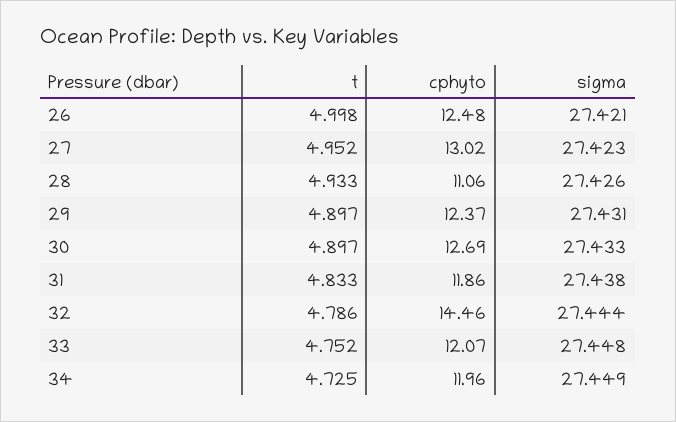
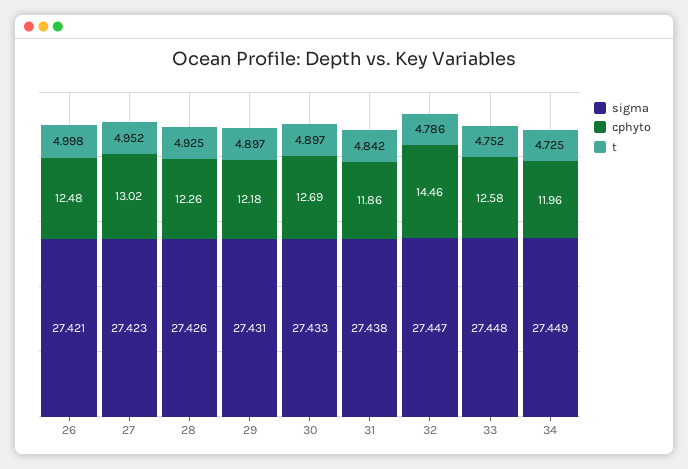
  {
    "t": {
      "26": 4.998,
      "27": 4.952,
-     "28": 4.933,
+     "28": 4.925,
      "29": 4.897,
      "30": 4.897,
-     "31": 4.833,
+     "31": 4.842,
      "32": 4.786,
      "33": 4.752,
      "34": 4.725
    },
    "cphyto": {
      "26": 12.48,
      "27": 13.02,
-     "28": 11.06,
+     "28": 12.26,
-     "29": 12.37,
+     "29": 12.18,
      "30": 12.69,
      "31": 11.86,
      "32": 14.46,
-     "33": 12.07,
+     "33": 12.58,
      "34": 11.96
    },
    "sigma": {
      "26": 27.421,
      "27": 27.423,
      "28": 27.426,
      "29": 27.431,
      "30": 27.433,
      "31": 27.438,
-     "32": 27.444,
+     "32": 27.447,
      "33": 27.448,
      "34": 27.449
    }
  }

